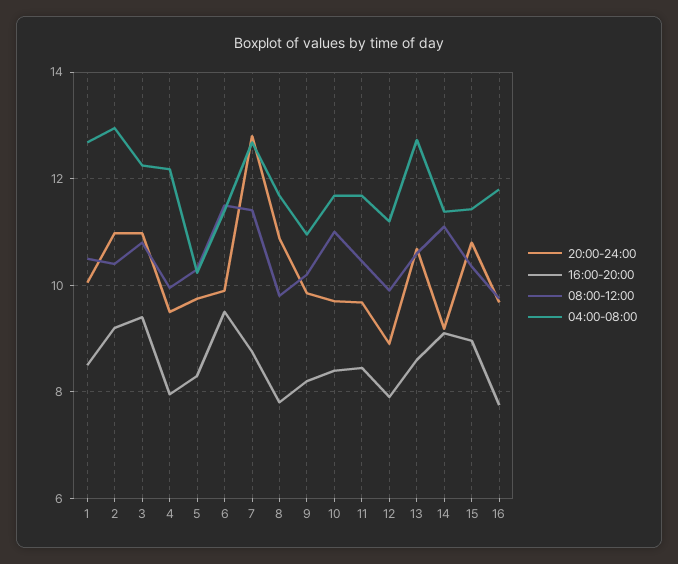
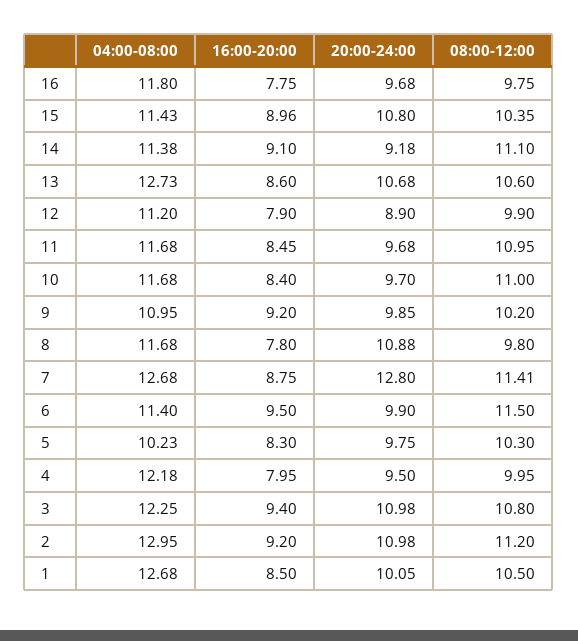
  {
    "20:00-24:00": {
      "1": 10.05,
      "2": 10.98,
      "3": 10.98,
      "4": 9.5,
      "5": 9.75,
      "6": 9.9,
      "7": 12.8,
      "8": 10.88,
      "9": 9.85,
      "10": 9.7,
      "11": 9.68,
      "12": 8.9,
      "13": 10.68,
      "14": 9.18,
      "15": 10.8,
      "16": 9.68
    },
    "16:00-20:00": {
      "1": 8.5,
      "2": 9.2,
      "3": 9.4,
      "4": 7.95,
      "5": 8.3,
      "6": 9.5,
      "7": 8.75,
      "8": 7.8,
-     "9": 8.2,
+     "9": 9.2,
      "10": 8.4,
      "11": 8.45,
      "12": 7.9,
      "13": 8.6,
      "14": 9.1,
      "15": 8.96,
      "16": 7.75
    },
    "08:00-12:00": {
      "1": 10.5,
-     "2": 10.4,
+     "2": 11.2,
      "3": 10.8,
      "4": 9.95,
      "5": 10.3,
      "6": 11.5,
      "7": 11.41,
      "8": 9.8,
      "9": 10.2,
      "10": 11,
-     "11": 10.4,
+     "11": 10.95,
      "12": 9.9,
      "13": 10.6,
      "14": 11.1,
      "15": 10.35,
      "16": 9.75
    },
    "04:00-08:00": {
      "1": 12.68,
      "2": 12.95,
      "3": 12.25,
      "4": 12.18,
      "5": 10.23,
      "6": 11.4,
      "7": 12.68,
      "8": 11.68,
      "9": 10.95,
      "10": 11.68,
      "11": 11.68,
      "12": 11.2,
      "13": 12.73,
      "14": 11.38,
      "15": 11.43,
      "16": 11.8
    }
  }

